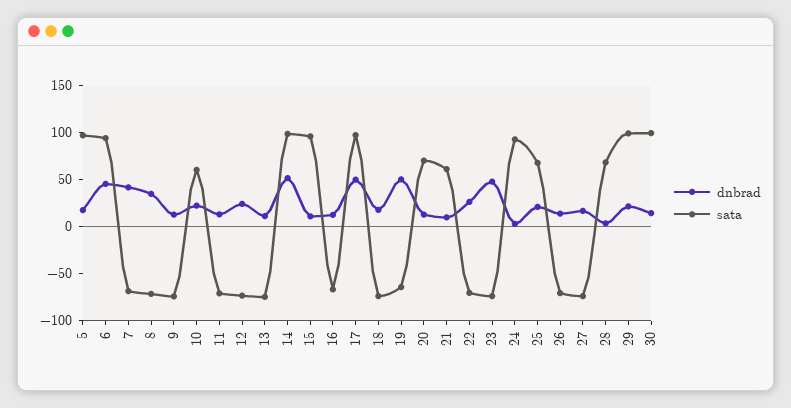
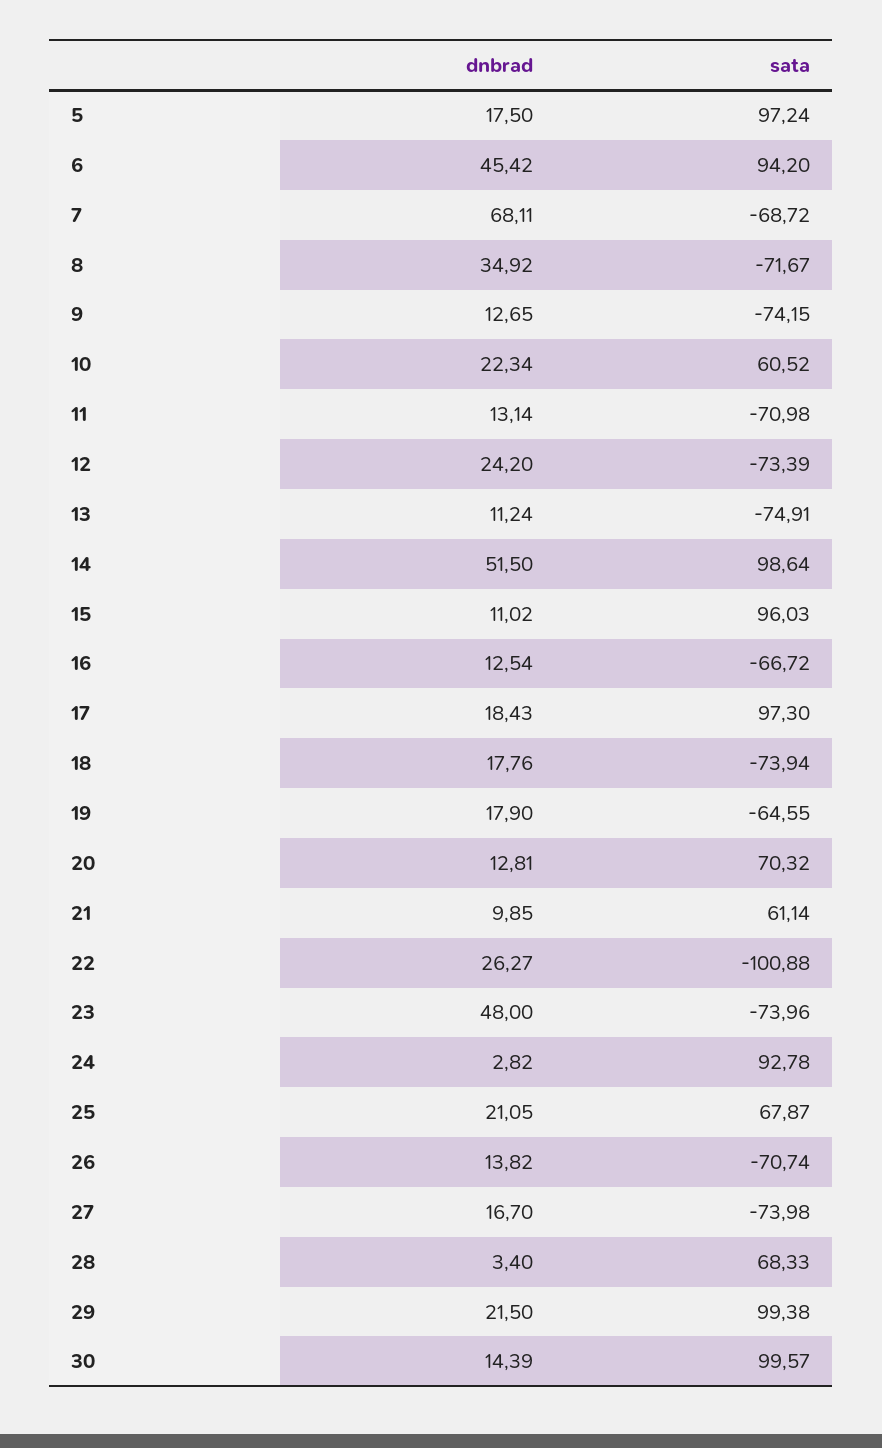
  {
    "dnbrad": {
      "5": 17.5,
      "6": 45.42,
-     "7": 40,
+     "7": 68.11,
      "8": 34.92,
      "9": 12.65,
      "10": 22.34,
      "11": 13.14,
      "12": 24.2,
      "13": 11.24,
      "14": 51.5,
      "15": 11.02,
      "16": 12.54,
-     "17": 50,
+     "17": 18.43,
      "18": 17.76,
-     "19": 50,
+     "19": 17.9,
      "20": 12.81,
      "21": 9.85,
      "22": 26.27,
      "23": 48,
      "24": 2.82,
      "25": 21.05,
      "26": 13.82,
      "27": 16.7,
      "28": 3.4,
      "29": 21.5,
      "30": 14.39
    },
    "sata": {
      "5": 97.24,
      "6": 94.2,
      "7": -68.72,
      "8": -71.67,
      "9": -74.15,
      "10": 60.52,
      "11": -70.98,
      "12": -73.39,
      "13": -74.91,
      "14": 98.64,
      "15": 96.03,
      "16": -66.72,
      "17": 97.3,
      "18": -73.94,
      "19": -64.55,
      "20": 70.32,
      "21": 61.14,
-     "22": -70,
+     "22": -100.88,
      "23": -73.96,
      "24": 92.78,
      "25": 67.87,
      "26": -70.74,
      "27": -73.98,
      "28": 68.33,
      "29": 99.38,
      "30": 99.57
    }
  }

